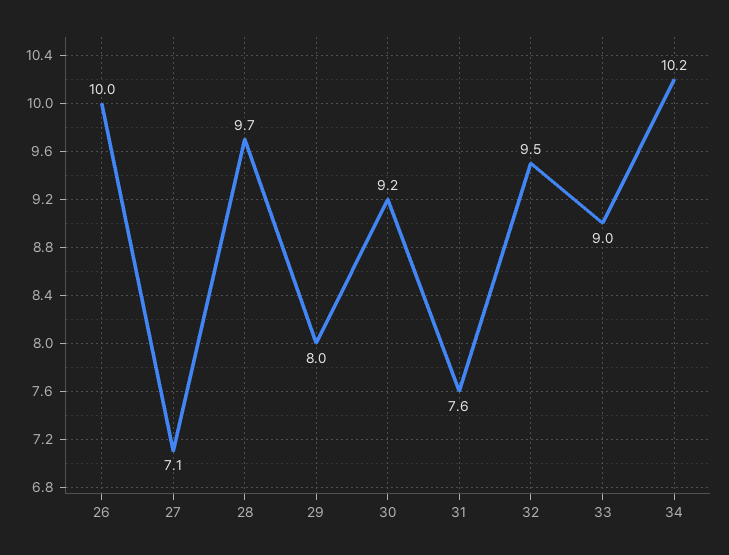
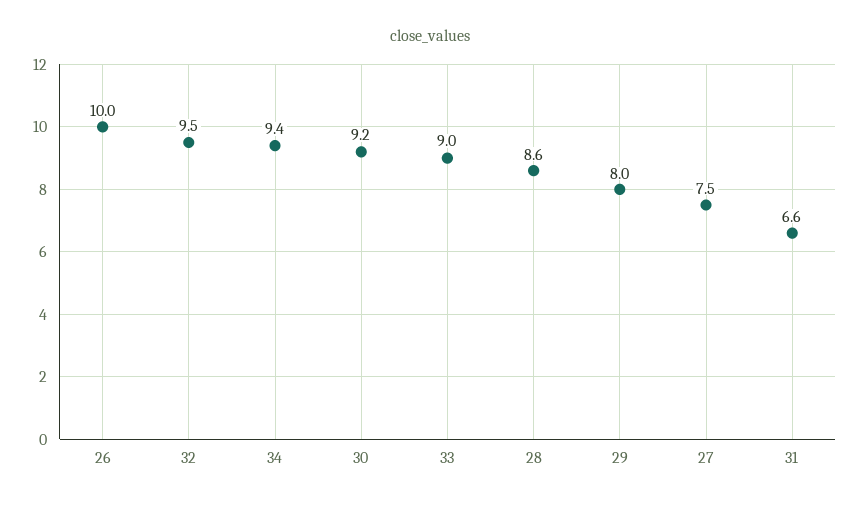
  {
    "26": 10,
-   "27": 7.1,
+   "27": 7.5,
-   "28": 9.7,
+   "28": 8.6,
    "29": 8,
    "30": 9.2,
-   "31": 7.6,
+   "31": 6.6,
    "32": 9.5,
    "33": 9,
-   "34": 10.2
+   "34": 9.4
  }

